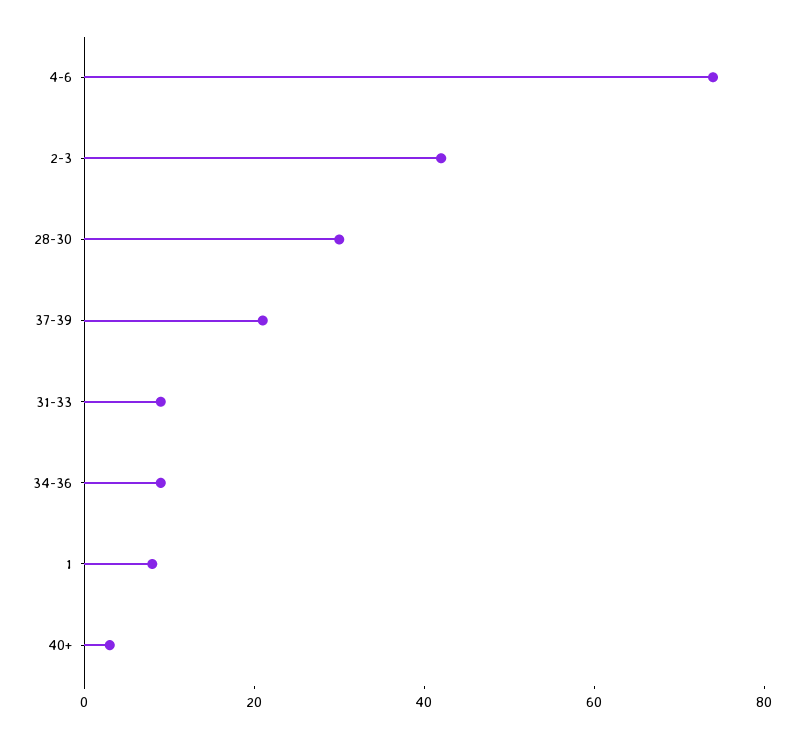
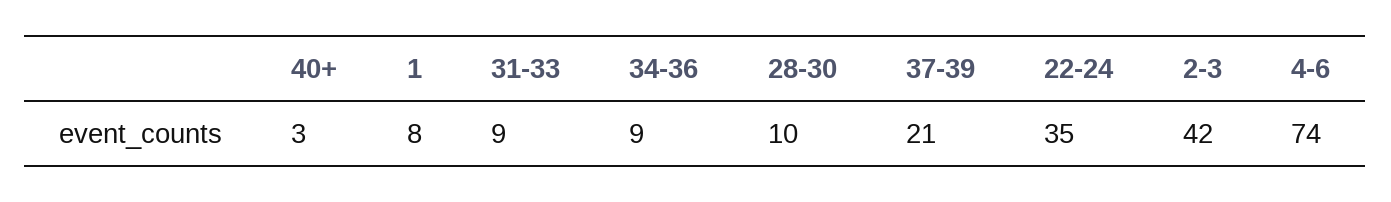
  {
    "4-6": 74,
    "2-3": 42,
-   "28-30": 30,
+   "28-30": 10,
    "37-39": 21,
    "31-33": 9,
    "34-36": 9,
    "1": 8,
-   "40+": 3
+   "40+": 3,
+   "22-24": 35
  }

